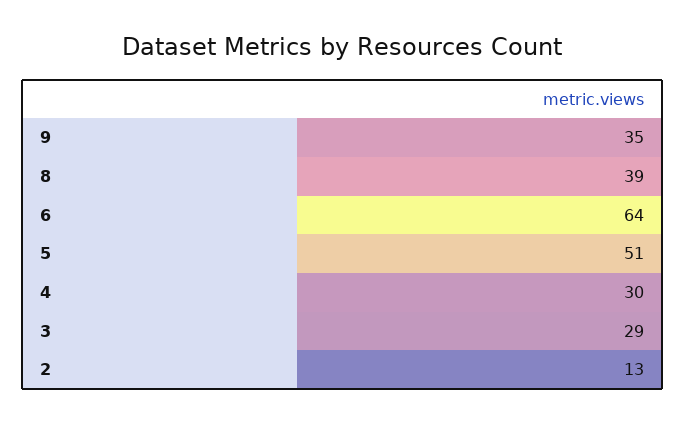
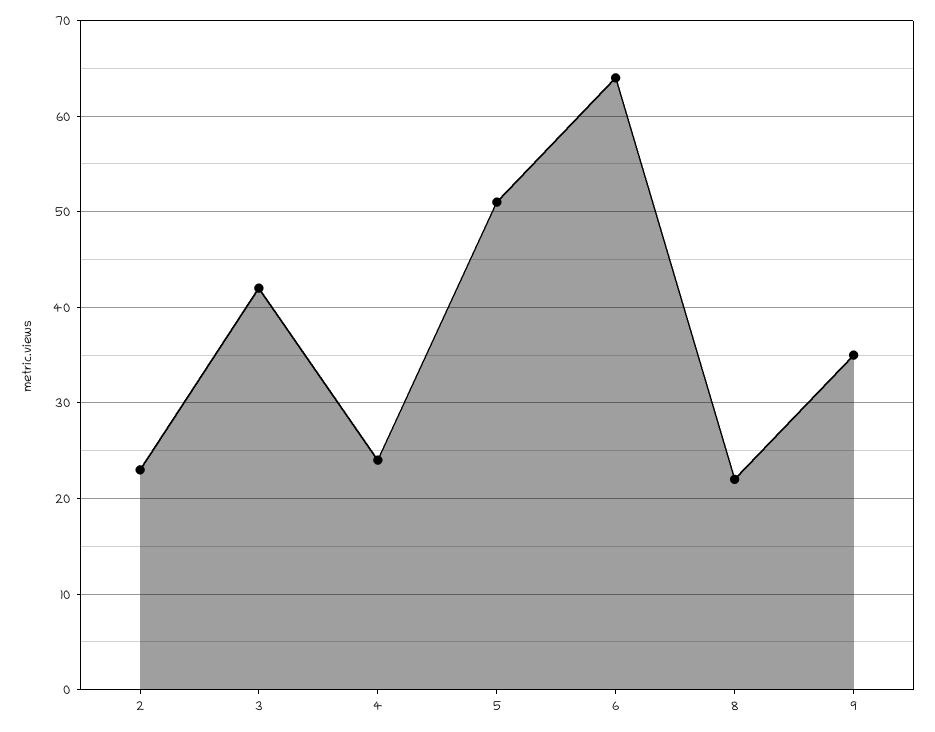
  {
    "9": 35,
-   "8": 39,
+   "8": 22,
    "6": 64,
    "5": 51,
-   "4": 30,
+   "4": 24,
-   "3": 29,
+   "3": 42,
-   "2": 13
+   "2": 23
  }

